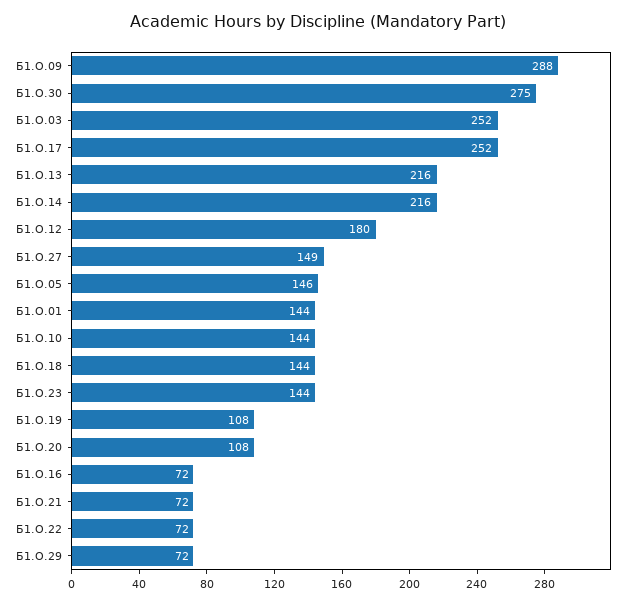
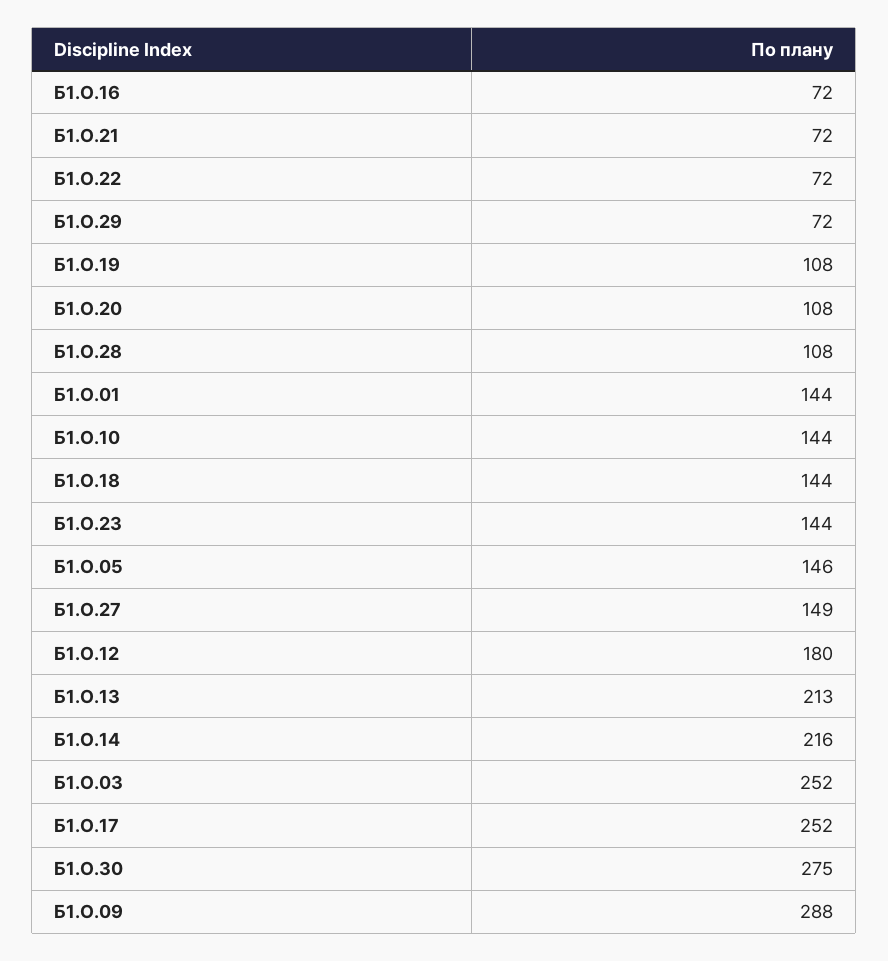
  {
    "Б1.О.09": 288,
    "Б1.О.30": 275,
    "Б1.О.03": 252,
    "Б1.О.17": 252,
-   "Б1.О.13": 216,
+   "Б1.О.13": 213,
    "Б1.О.14": 216,
    "Б1.О.12": 180,
    "Б1.О.27": 149,
    "Б1.О.05": 146,
    "Б1.О.01": 144,
    "Б1.О.10": 144,
    "Б1.О.18": 144,
    "Б1.О.23": 144,
    "Б1.О.19": 108,
    "Б1.О.20": 108,
    "Б1.О.16": 72,
    "Б1.О.21": 72,
    "Б1.О.22": 72,
-   "Б1.О.29": 72
+   "Б1.О.29": 72,
+   "Б1.О.28": 108
  }

